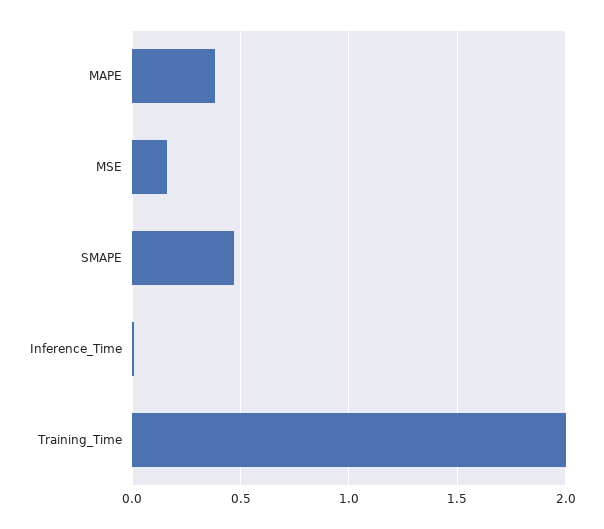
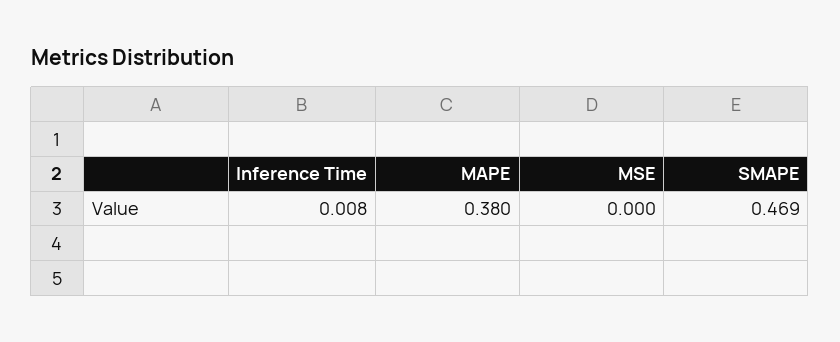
  {
    "MAPE": 0.38,
-   "MSE": 0.15,
+   "MSE": 0,
    "SMAPE": 0.469,
-   "Inference_Time": 0.008,
+   "Inference_Time": 0.008
-   "Training_Time": 2
  }

